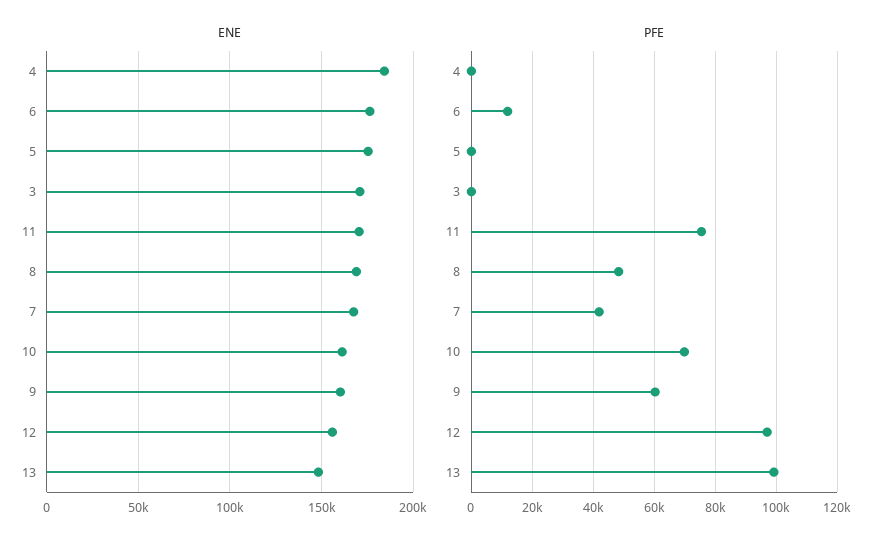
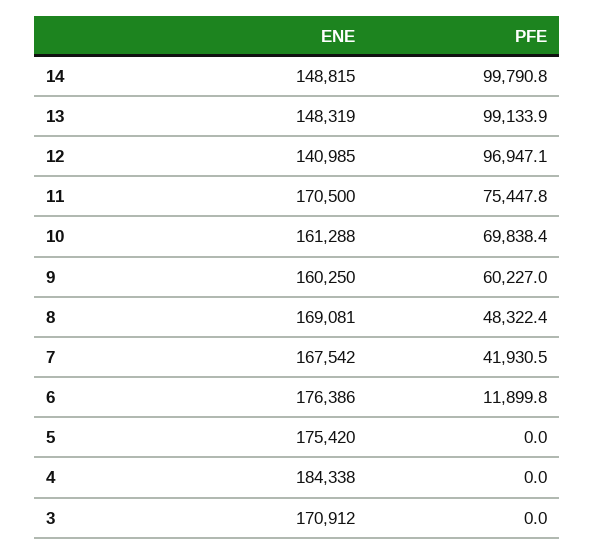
  {
    "ENE": {
      "4": 184338,
      "6": 176386,
      "5": 175420,
      "3": 170912,
      "11": 170500,
      "8": 169081,
      "7": 167542,
      "10": 161288,
      "9": 160250,
-     "12": 155000,
+     "12": 140985,
-     "13": 148319
+     "13": 148319,
+     "14": 148815
    },
    "PFE": {
      "4": 0,
      "6": 11899.8,
      "5": 0,
      "3": 0,
      "11": 75447.8,
      "8": 48322.4,
      "7": 41930.5,
      "10": 69838.4,
      "9": 60227,
      "12": 96947.1,
-     "13": 99133.9
+     "13": 99133.9,
+     "14": 99790.8
    }
  }

